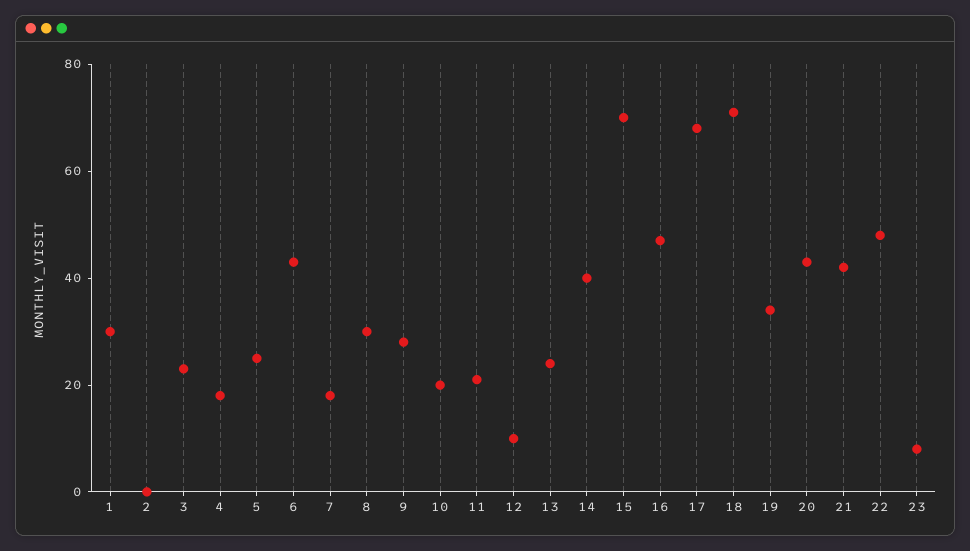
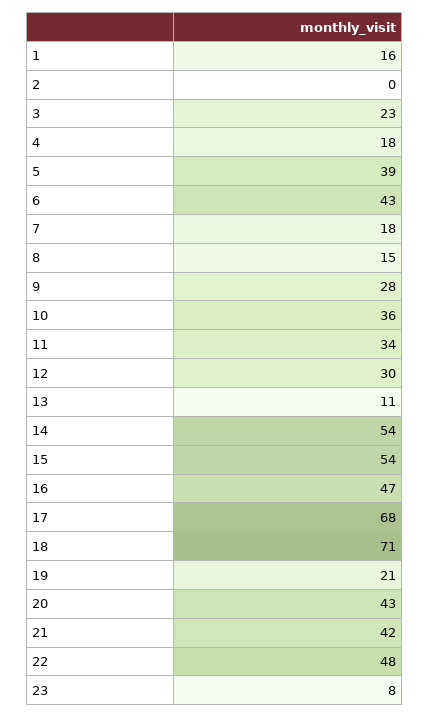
  {
-   "1": 30,
+   "1": 16,
    "2": 0,
    "3": 23,
    "4": 18,
-   "5": 25,
+   "5": 39,
    "6": 43,
    "7": 18,
-   "8": 30,
+   "8": 15,
    "9": 28,
-   "10": 20,
+   "10": 36,
-   "11": 20,
+   "11": 34,
-   "12": 10,
+   "12": 30,
-   "13": 25,
+   "13": 11,
-   "14": 40,
+   "14": 54,
-   "15": 70,
+   "15": 54,
    "16": 47,
    "17": 68,
    "18": 71,
-   "19": 35,
+   "19": 21,
    "20": 43,
    "21": 42,
    "22": 48,
    "23": 8
  }

